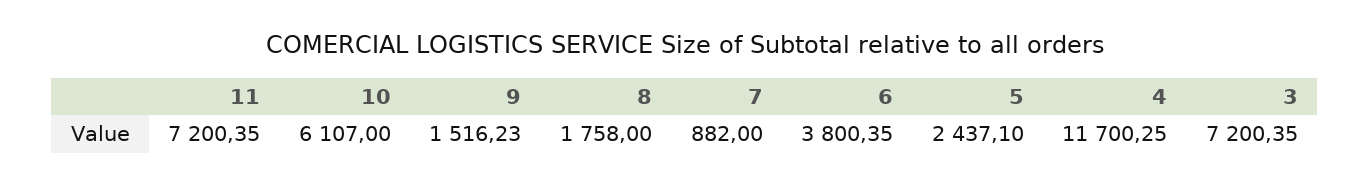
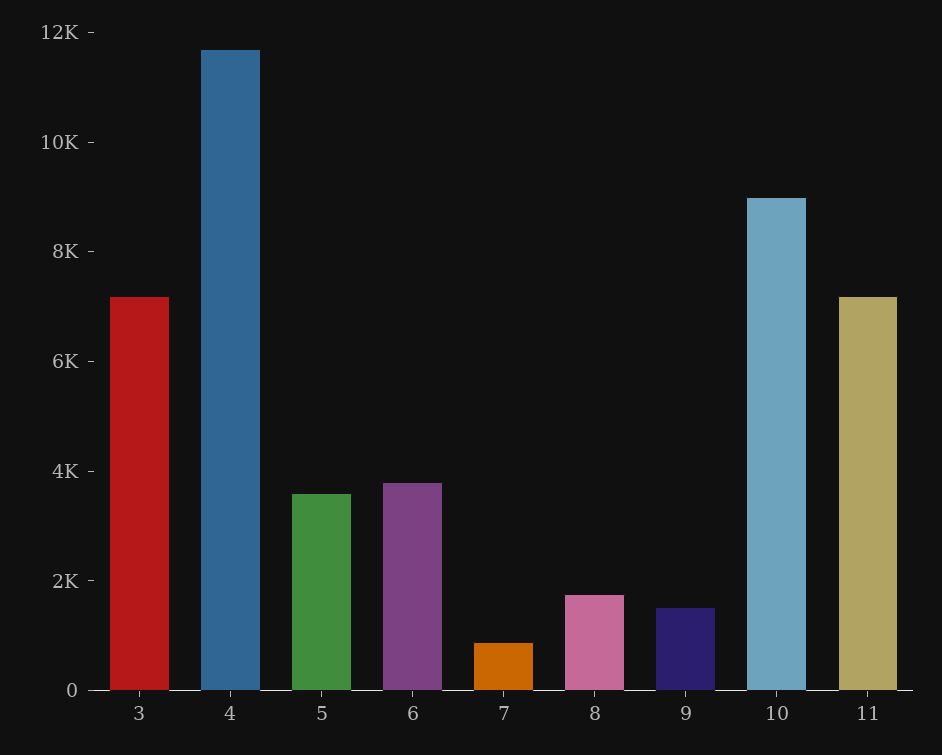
  {
    "11": 7200.35,
-   "10": 6107,
+   "10": 9000,
    "9": 1516.23,
    "8": 1758,
    "7": 882,
    "6": 3800.35,
-   "5": 2437.1,
+   "5": 3500,
    "4": 11700.25,
    "3": 7200.35
  }

